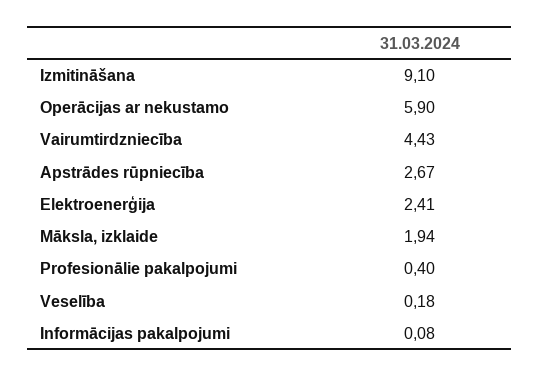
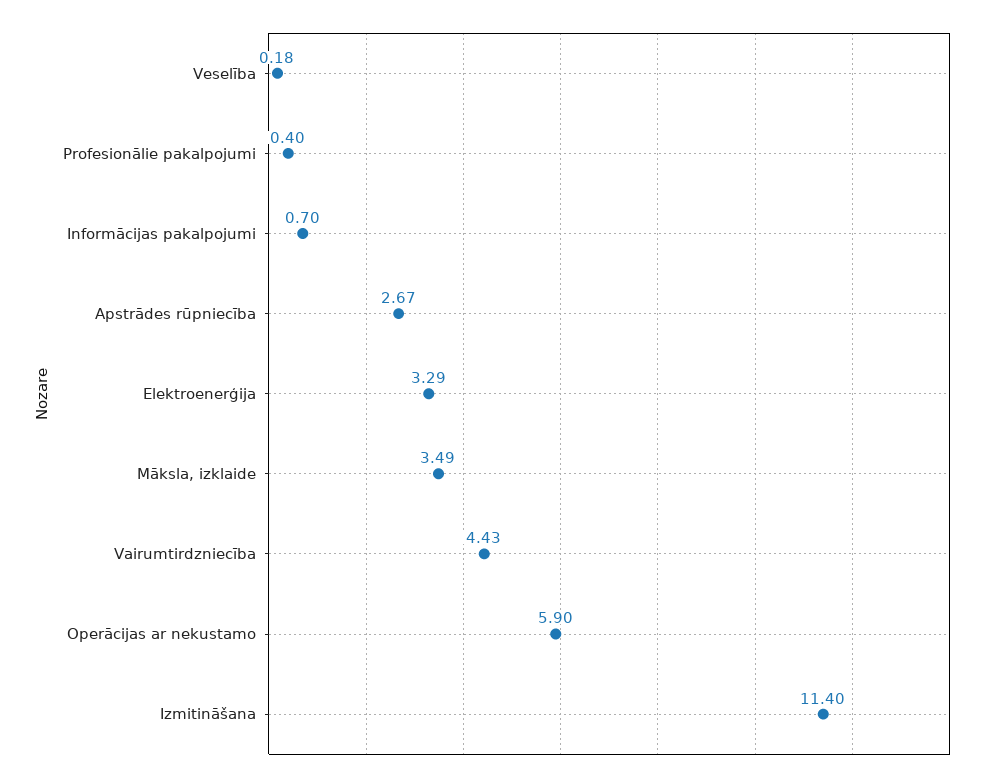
  {
-   "Izmitināšana": 9.1,
+   "Izmitināšana": 11.4,
    "Operācijas ar nekustamo": 5.9,
    "Vairumtirdzniecība": 4.43,
    "Apstrādes rūpniecība": 2.67,
-   "Elektroenerģija": 2.41,
+   "Elektroenerģija": 3.29,
-   "Māksla, izklaide": 1.94,
+   "Māksla, izklaide": 3.49,
    "Profesionālie pakalpojumi": 0.4,
    "Veselība": 0.18,
-   "Informācijas pakalpojumi": 0.08
+   "Informācijas pakalpojumi": 0.7
  }

